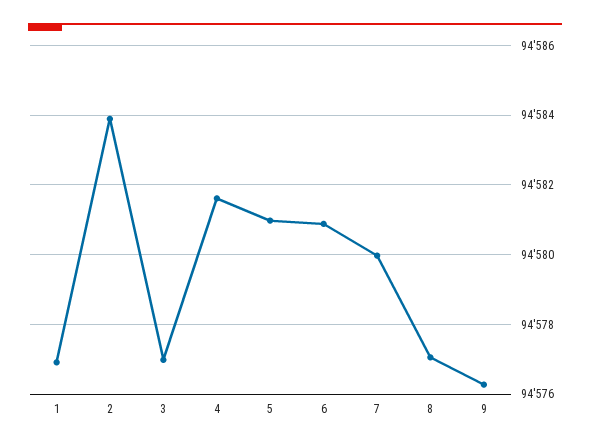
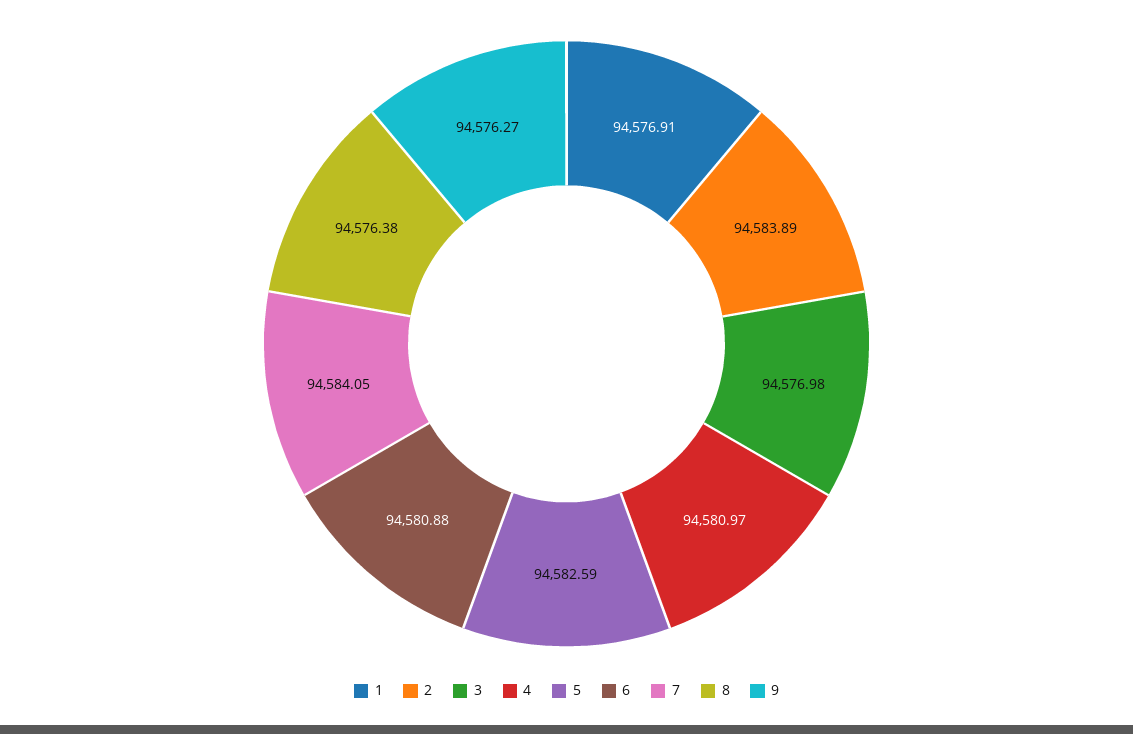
  {
    "1": 94576.91,
    "2": 94583.89,
    "3": 94576.98,
-   "4": 94581.6,
+   "4": 94580.97,
-   "5": 94581,
+   "5": 94582.59,
    "6": 94580.88,
-   "7": 94580,
+   "7": 94584.05,
-   "8": 94577,
+   "8": 94576.38,
    "9": 94576.27
  }

